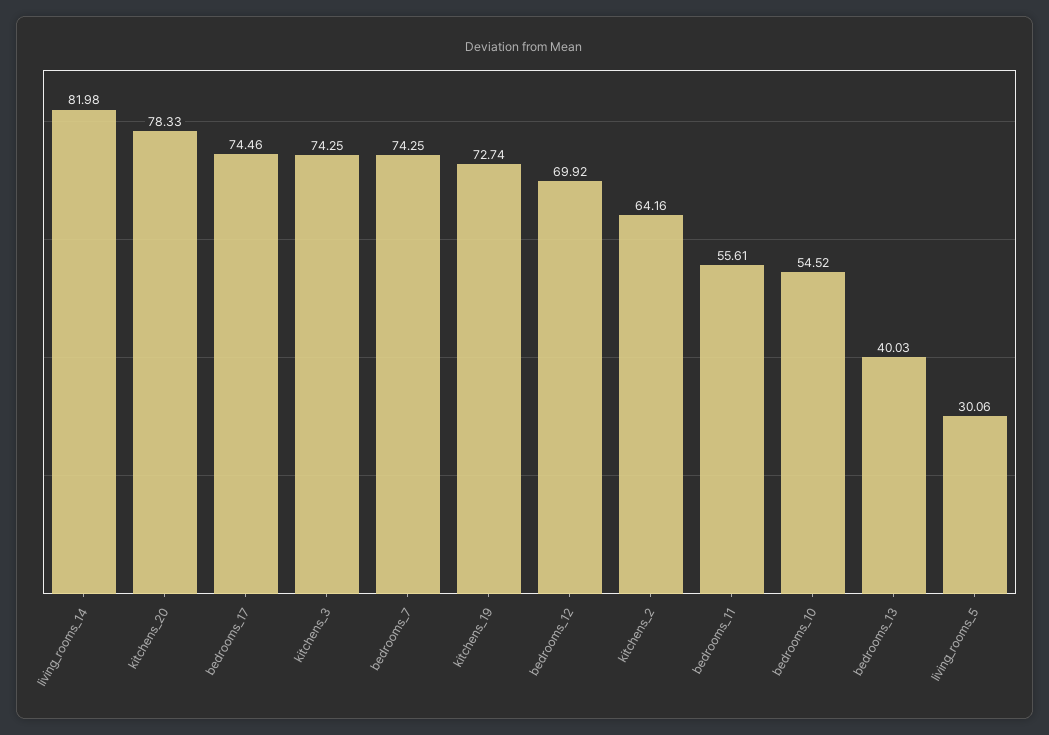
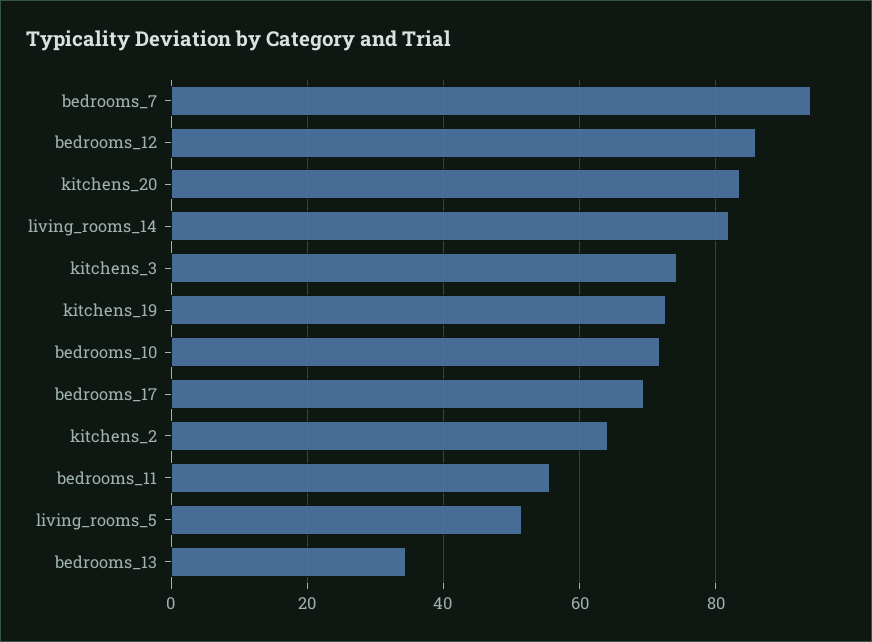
  {
    "living_rooms_14": 81.98,
-   "kitchens_20": 78.33,
+   "kitchens_20": 84,
-   "bedrooms_17": 74.46,
+   "bedrooms_17": 70,
    "kitchens_3": 74.25,
-   "bedrooms_7": 74.25,
+   "bedrooms_7": 94,
    "kitchens_19": 72.74,
-   "bedrooms_12": 69.92,
+   "bedrooms_12": 86,
    "kitchens_2": 64.16,
    "bedrooms_11": 55.61,
-   "bedrooms_10": 54.52,
+   "bedrooms_10": 72,
-   "bedrooms_13": 40.03,
+   "bedrooms_13": 34,
-   "living_rooms_5": 30.06
+   "living_rooms_5": 52
  }

